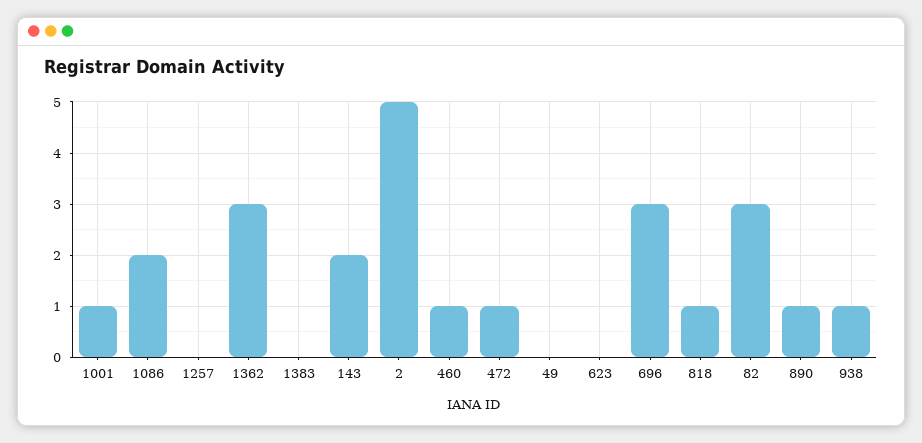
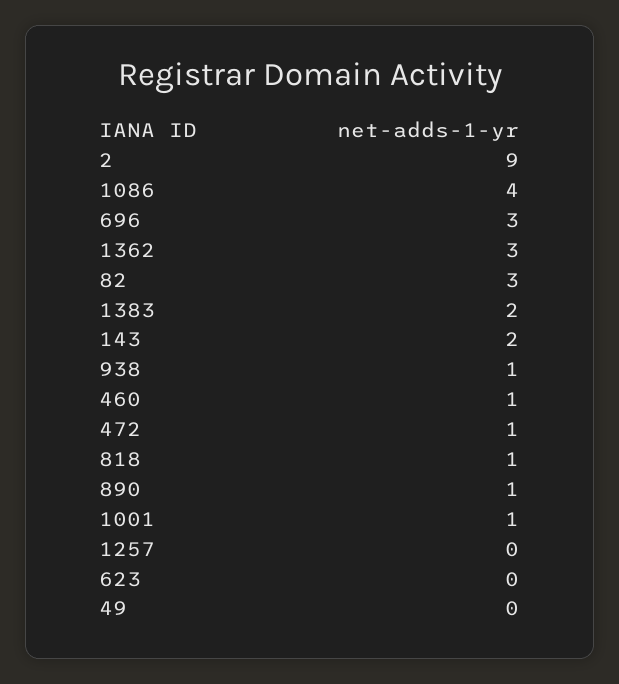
  {
    "1001": 1,
-   "1086": 2,
+   "1086": 4,
    "1257": 0,
    "1362": 3,
-   "1383": 0,
+   "1383": 2,
    "143": 2,
-   "2": 5,
+   "2": 9,
    "460": 1,
    "472": 1,
    "49": 0,
    "623": 0,
    "696": 3,
    "818": 1,
    "82": 3,
    "890": 1,
    "938": 1
  }

